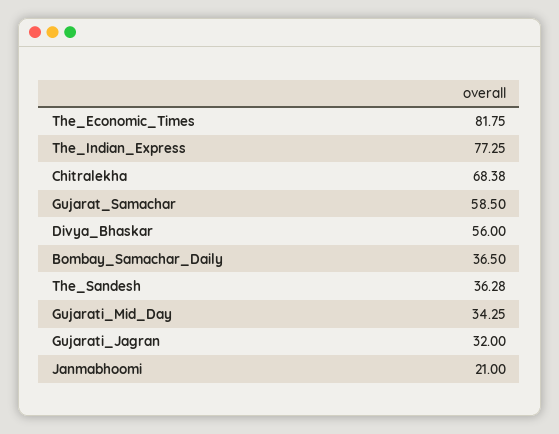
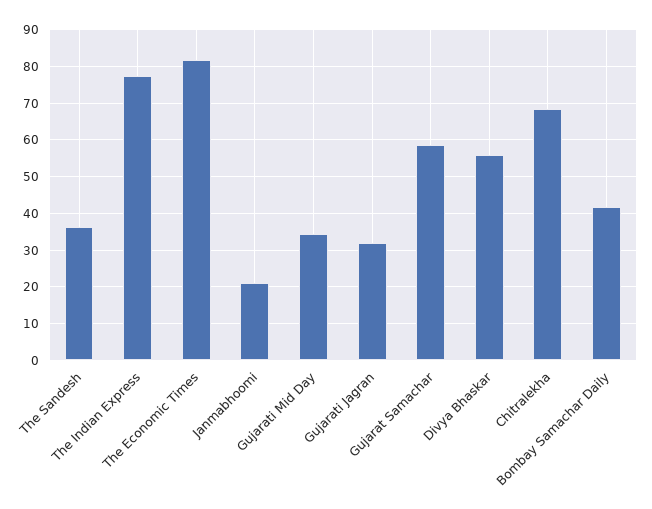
  {
    "The_Economic_Times": 81.75,
    "The_Indian_Express": 77.25,
    "Chitralekha": 68.38,
    "Gujarat_Samachar": 58.5,
    "Divya_Bhaskar": 56,
-   "Bombay_Samachar_Daily": 36.5,
+   "Bombay_Samachar_Daily": 42,
    "The_Sandesh": 36.28,
    "Gujarati_Mid_Day": 34.25,
    "Gujarati_Jagran": 32,
    "Janmabhoomi": 21
  }

